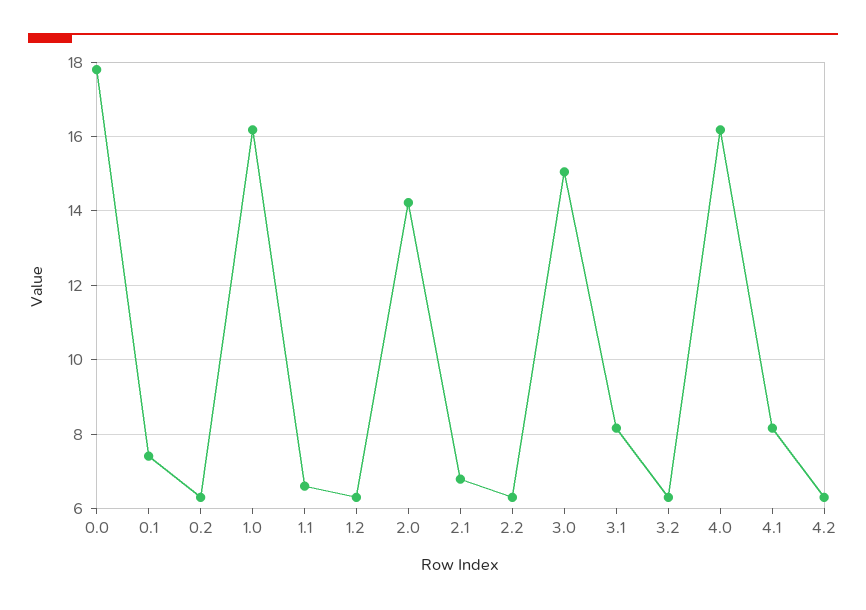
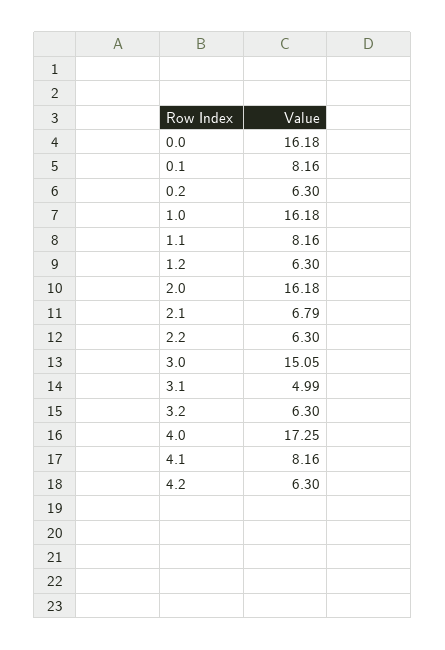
  {
-   "0.0": 17.8,
+   "0.0": 16.18,
-   "0.1": 7.4,
+   "0.1": 8.16,
    "0.2": 6.3,
    "1.0": 16.18,
-   "1.1": 6.6,
+   "1.1": 8.16,
    "1.2": 6.3,
-   "2.0": 14.2,
+   "2.0": 16.18,
    "2.1": 6.79,
    "2.2": 6.3,
    "3.0": 15.05,
-   "3.1": 8.2,
+   "3.1": 4.99,
    "3.2": 6.3,
-   "4.0": 16.2,
+   "4.0": 17.25,
    "4.1": 8.16,
    "4.2": 6.3
  }

